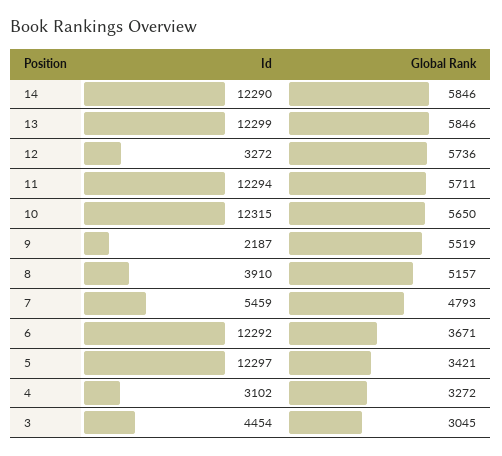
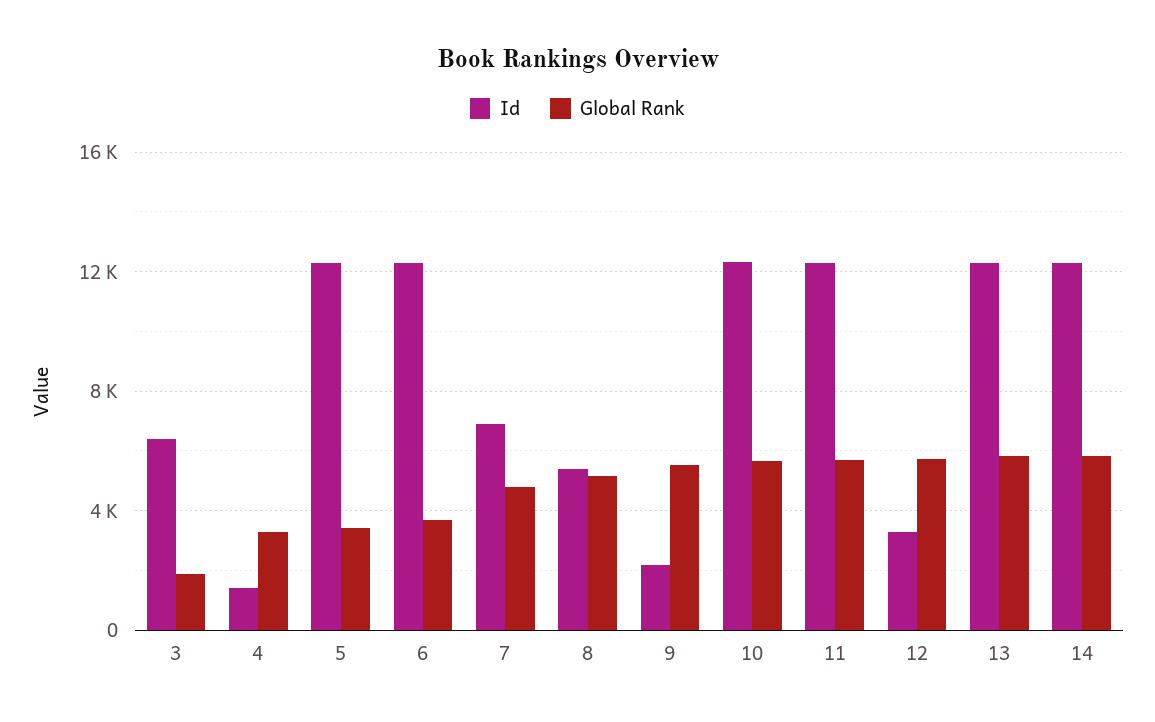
  {
    "Id": {
      "14": 12290,
      "13": 12299,
      "12": 3272,
      "11": 12294,
      "10": 12315,
      "9": 2187,
-     "8": 3910,
+     "8": 5500,
-     "7": 5459,
+     "7": 7000,
      "6": 12292,
      "5": 12297,
-     "4": 3102,
+     "4": 1500,
-     "3": 4454
+     "3": 6500
    },
    "Global Rank": {
      "14": 5846,
      "13": 5846,
      "12": 5736,
      "11": 5711,
      "10": 5650,
      "9": 5519,
      "8": 5157,
      "7": 4793,
      "6": 3671,
      "5": 3421,
      "4": 3272,
-     "3": 3045
+     "3": 2000
    }
  }

